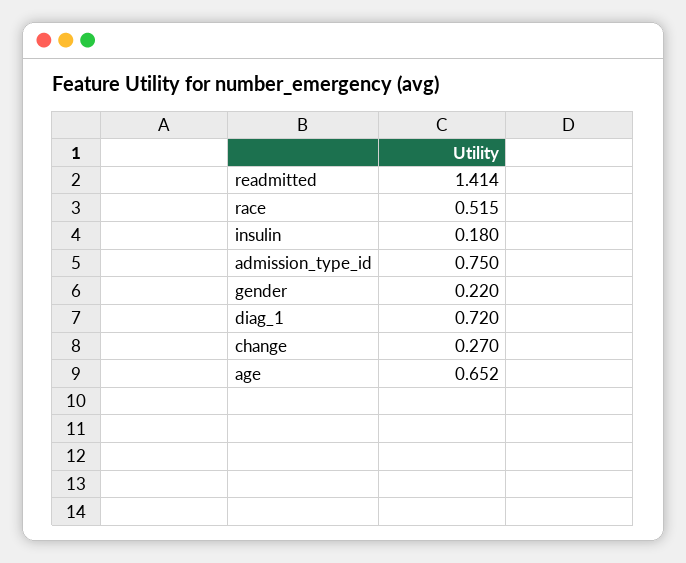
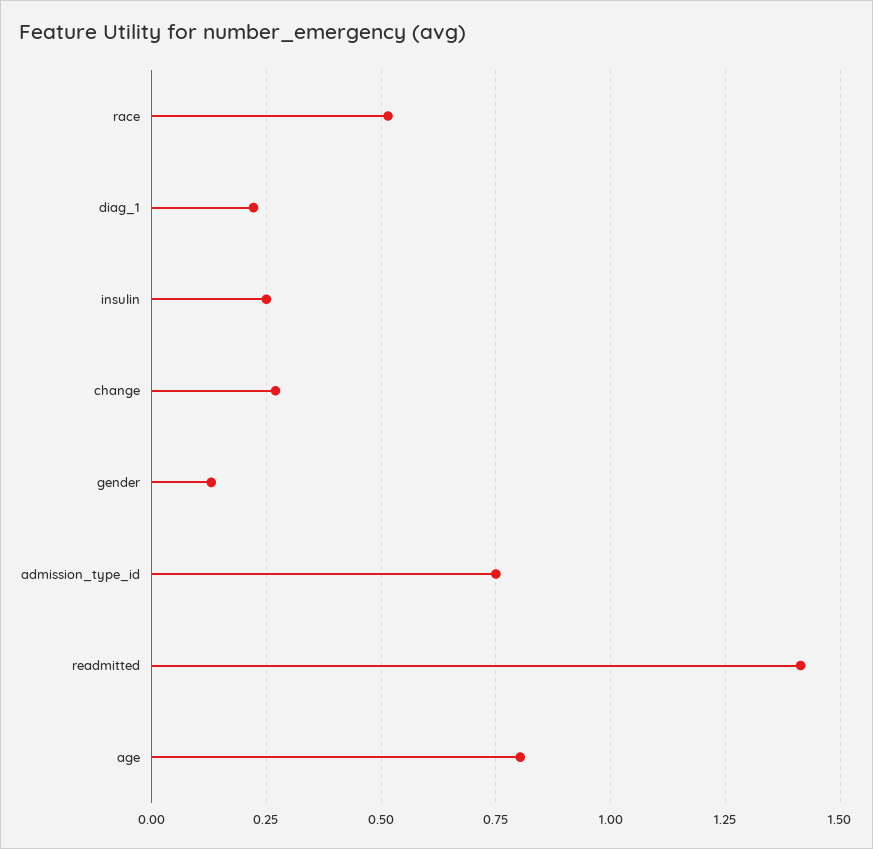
  {
    "readmitted": 1.414,
    "race": 0.515,
-   "insulin": 0.18,
+   "insulin": 0.25,
    "admission_type_id": 0.75,
-   "gender": 0.22,
+   "gender": 0.125,
-   "diag_1": 0.72,
+   "diag_1": 0.225,
    "change": 0.27,
-   "age": 0.652
+   "age": 0.8
  }

